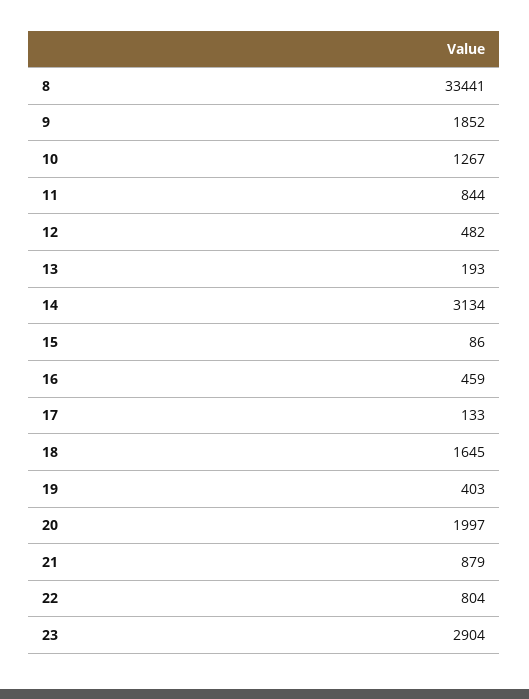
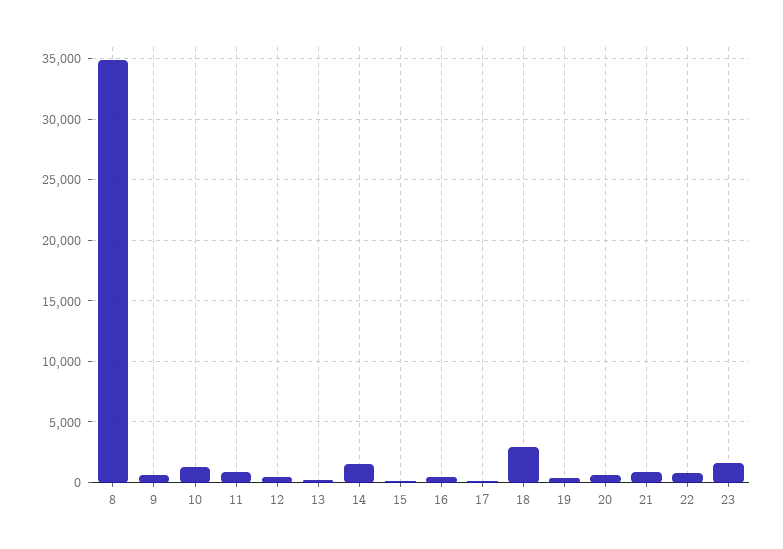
  {
-   "8": 33441,
+   "8": 35000,
-   "9": 1852,
+   "9": 500,
    "10": 1267,
    "11": 844,
    "12": 482,
    "13": 193,
-   "14": 3134,
+   "14": 1500,
    "15": 86,
    "16": 459,
    "17": 133,
-   "18": 1645,
+   "18": 3000,
    "19": 403,
-   "20": 1997,
+   "20": 500,
    "21": 879,
    "22": 804,
-   "23": 2904
+   "23": 1500
  }

